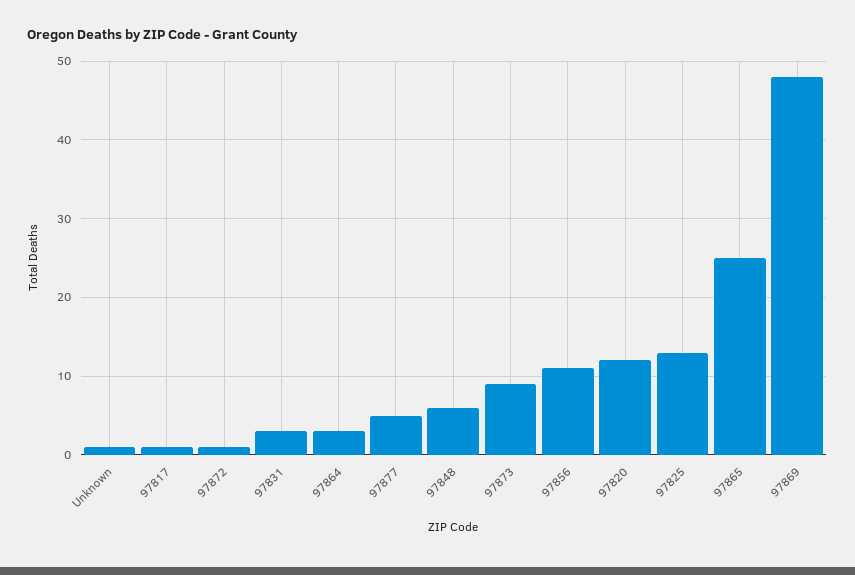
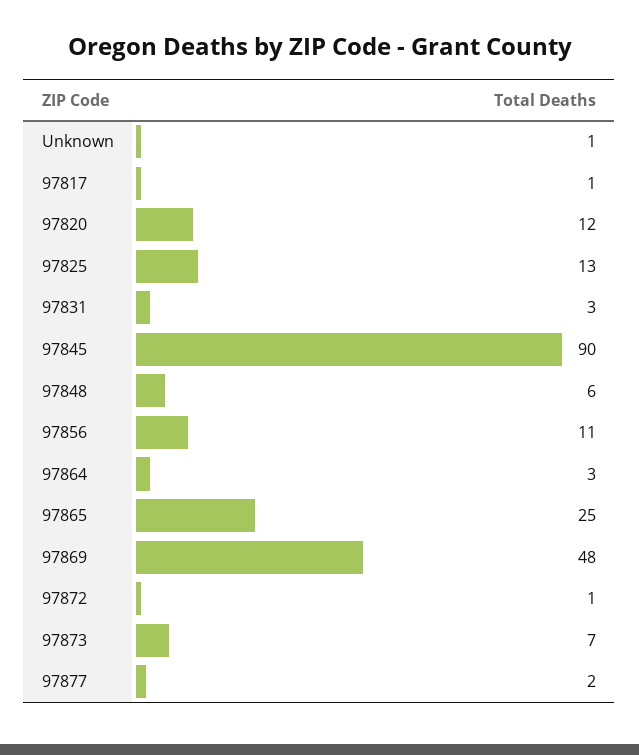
  {
    "Unknown": 1,
    "97817": 1,
    "97872": 1,
    "97831": 3,
    "97864": 3,
-   "97877": 5,
+   "97877": 2,
    "97848": 6,
-   "97873": 9,
+   "97873": 7,
    "97856": 11,
    "97820": 12,
    "97825": 13,
    "97865": 25,
-   "97869": 48
+   "97869": 48,
+   "97845": 90
  }

